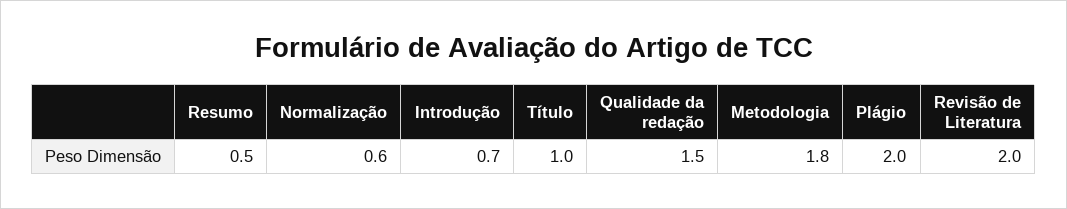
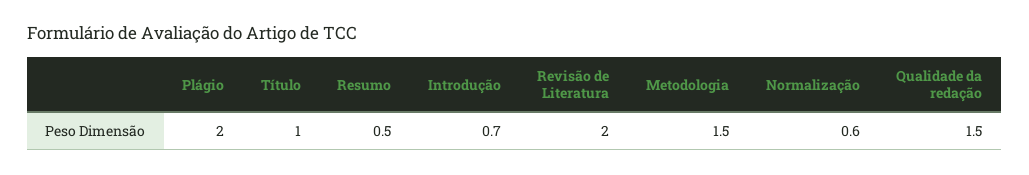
  {
    "Resumo": 0.5,
    "Normalização": 0.6,
    "Introdução": 0.7,
    "Título": 1,
    "Qualidade da redação": 1.5,
-   "Metodologia": 1.8,
+   "Metodologia": 1.5,
    "Plágio": 2,
    "Revisão de Literatura": 2
  }

